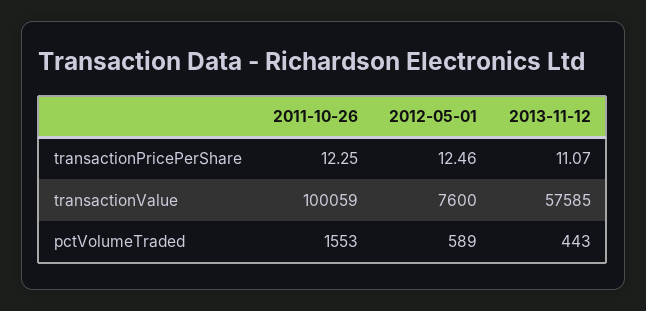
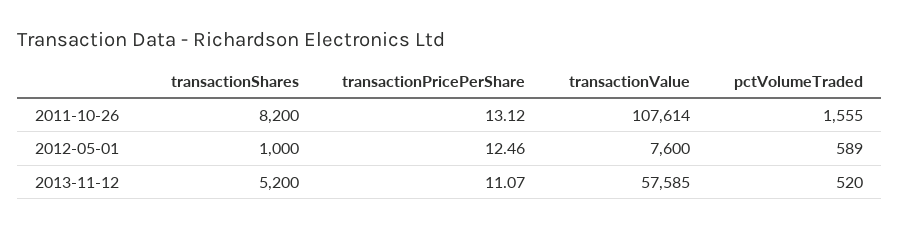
  {
    "2011-10-26": {
-     "transactionPricePerShare": 12.25,
+     "transactionPricePerShare": 13.12,
-     "transactionValue": 100059,
+     "transactionValue": 107614,
-     "pctVolumeTraded": 1553
+     "pctVolumeTraded": 1555,
+     "transactionShares": 8200
    },
    "2012-05-01": {
      "transactionPricePerShare": 12.46,
      "transactionValue": 7600,
-     "pctVolumeTraded": 589
+     "pctVolumeTraded": 589,
+     "transactionShares": 1000
    },
    "2013-11-12": {
      "transactionPricePerShare": 11.07,
      "transactionValue": 57585,
-     "pctVolumeTraded": 443
+     "pctVolumeTraded": 520,
+     "transactionShares": 5200
    }
  }

